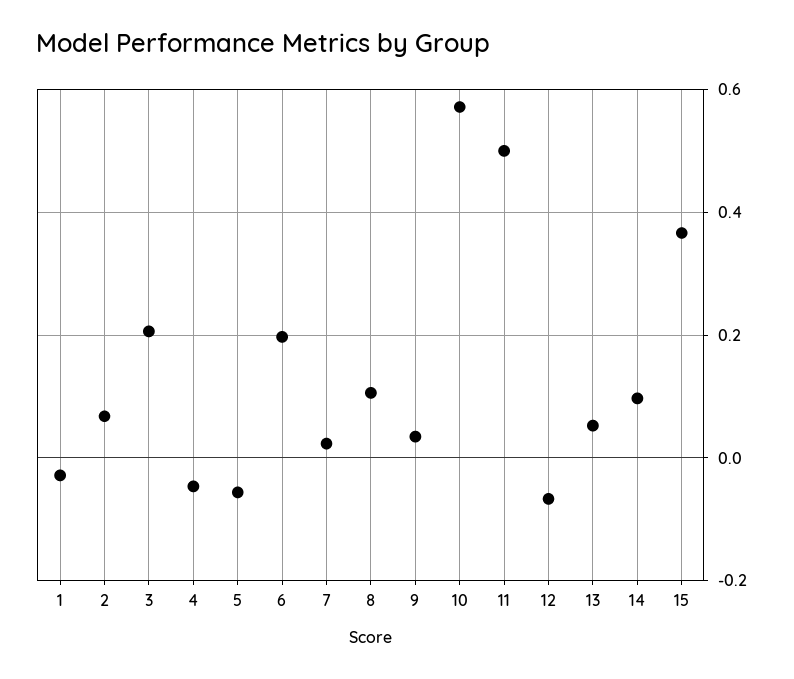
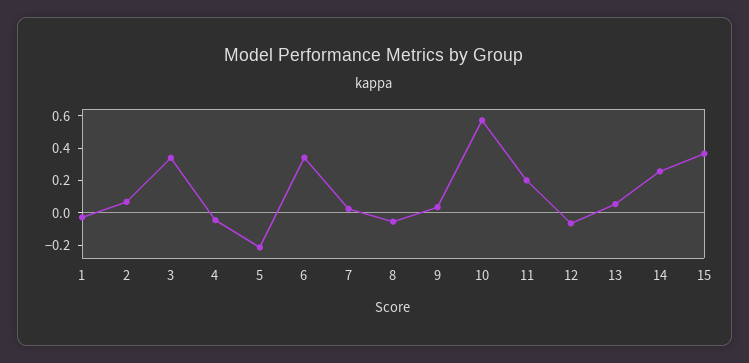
  {
    "1": -0.02,
    "2": 0.06,
-   "3": 0.2,
+   "3": 0.35,
    "4": -0.04,
-   "5": -0.06,
+   "5": -0.2,
-   "6": 0.2,
+   "6": 0.35,
    "7": 0.02,
-   "8": 0.1,
+   "8": -0.05,
    "9": 0.04,
    "10": 0.58,
-   "11": 0.5,
+   "11": 0.2,
    "12": -0.06,
    "13": 0.06,
-   "14": 0.1,
+   "14": 0.25,
    "15": 0.36
  }

